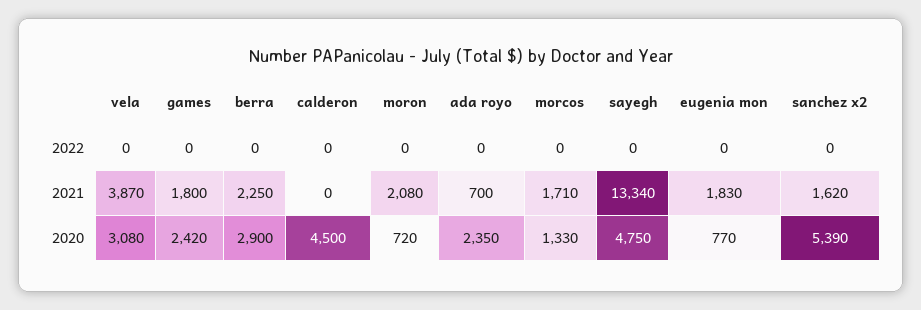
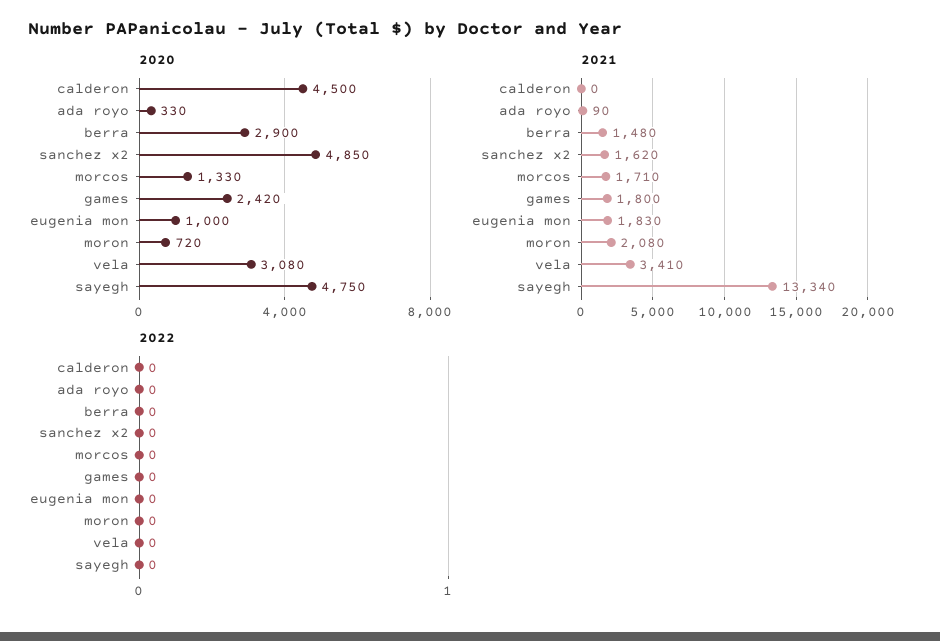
  {
    "2022": {
      "vela": 0,
      "games": 0,
      "berra": 0,
      "calderon": 0,
      "moron": 0,
      "ada royo": 0,
      "morcos": 0,
      "sayegh": 0,
      "eugenia mon": 0,
      "sanchez x2": 0
    },
    "2021": {
-     "vela": 3870,
+     "vela": 3410,
      "games": 1800,
-     "berra": 2250,
+     "berra": 1480,
      "calderon": 0,
      "moron": 2080,
-     "ada royo": 700,
+     "ada royo": 90,
      "morcos": 1710,
      "sayegh": 13340,
      "eugenia mon": 1830,
      "sanchez x2": 1620
    },
    "2020": {
      "vela": 3080,
      "games": 2420,
      "berra": 2900,
      "calderon": 4500,
      "moron": 720,
-     "ada royo": 2350,
+     "ada royo": 330,
      "morcos": 1330,
      "sayegh": 4750,
-     "eugenia mon": 770,
+     "eugenia mon": 1000,
-     "sanchez x2": 5390
+     "sanchez x2": 4850
    }
  }

